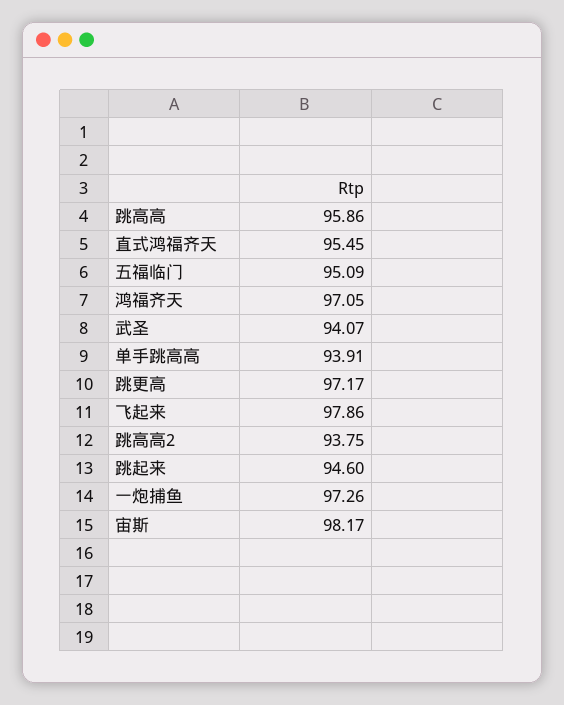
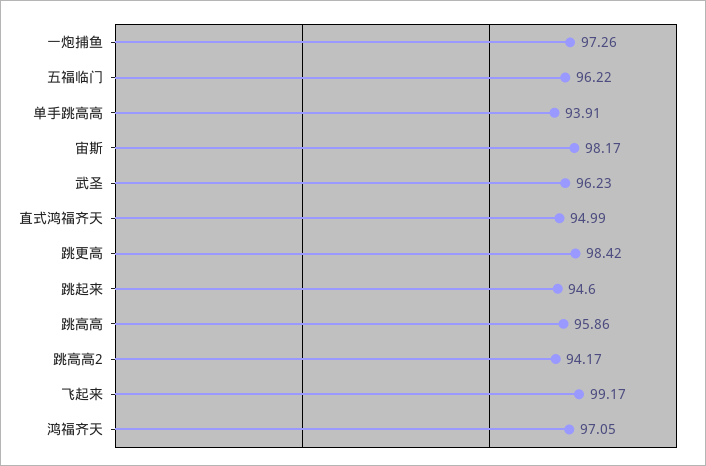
  {
    "跳高高": 95.86,
-   "直式鸿福齐天": 95.45,
+   "直式鸿福齐天": 94.99,
-   "五福临门": 95.09,
+   "五福临门": 96.22,
    "鸿福齐天": 97.05,
-   "武圣": 94.07,
+   "武圣": 96.23,
    "单手跳高高": 93.91,
-   "跳更高": 97.17,
+   "跳更高": 98.42,
-   "飞起来": 97.86,
+   "飞起来": 99.17,
-   "跳高高2": 93.75,
+   "跳高高2": 94.17,
    "跳起来": 94.6,
    "一炮捕鱼": 97.26,
    "宙斯": 98.17
  }

